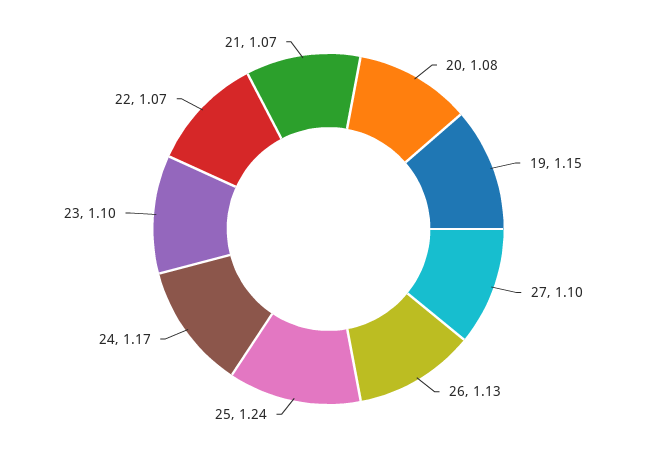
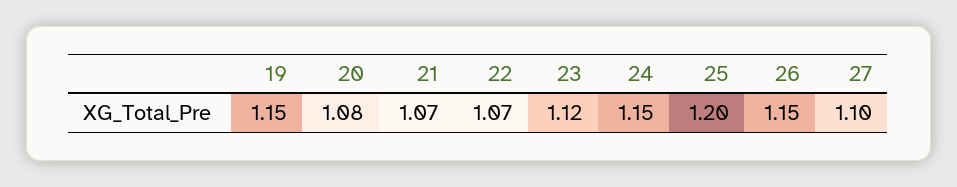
  {
    "20": 1.08,
    "19": 1.15,
    "27": 1.1,
-   "26": 1.13,
+   "26": 1.15,
-   "25": 1.24,
+   "25": 1.2,
-   "24": 1.17,
+   "24": 1.15,
-   "23": 1.1,
+   "23": 1.12,
    "22": 1.07,
    "21": 1.07
  }

